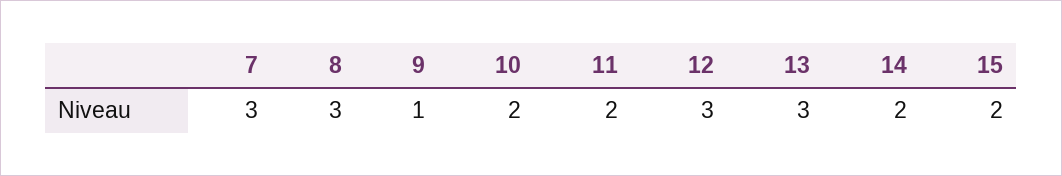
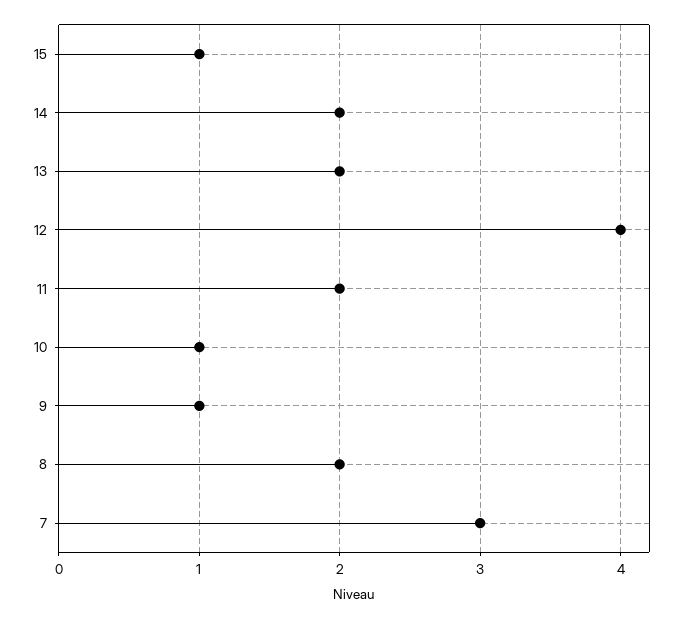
  {
    "7": 3,
-   "8": 3,
+   "8": 2,
    "9": 1,
-   "10": 2,
+   "10": 1,
    "11": 2,
-   "12": 3,
+   "12": 4,
-   "13": 3,
+   "13": 2,
    "14": 2,
-   "15": 2
+   "15": 1
  }

